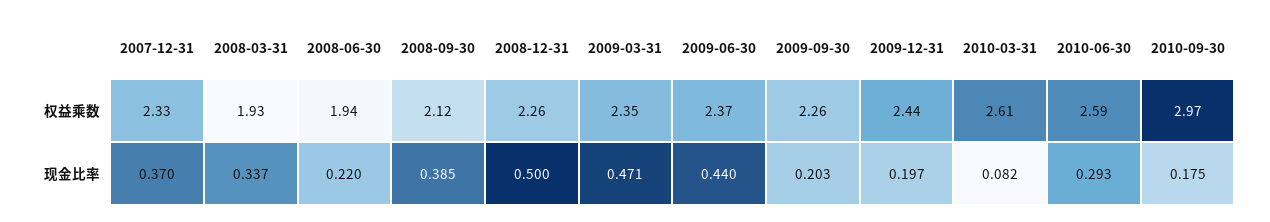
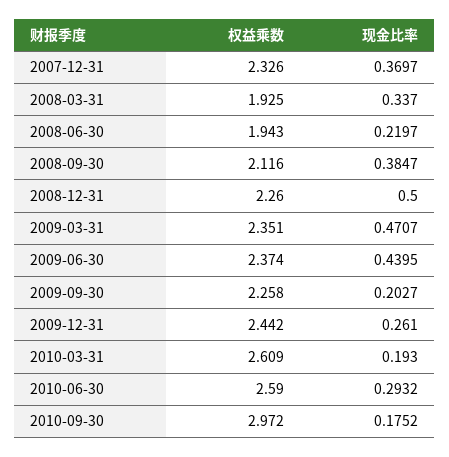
  {
    "2007-12-31": {
      "权益乘数": 2.326,
      "现金比率": 0.3697
    },
    "2008-03-31": {
      "权益乘数": 1.925,
      "现金比率": 0.337
    },
    "2008-06-30": {
      "权益乘数": 1.943,
      "现金比率": 0.2197
    },
    "2008-09-30": {
      "权益乘数": 2.116,
      "现金比率": 0.3847
    },
    "2008-12-31": {
      "权益乘数": 2.26,
      "现金比率": 0.5
    },
    "2009-03-31": {
      "权益乘数": 2.351,
      "现金比率": 0.4707
    },
    "2009-06-30": {
      "权益乘数": 2.374,
      "现金比率": 0.4395
    },
    "2009-09-30": {
      "权益乘数": 2.258,
      "现金比率": 0.2027
    },
    "2009-12-31": {
      "权益乘数": 2.442,
-     "现金比率": 0.197
+     "现金比率": 0.261
    },
    "2010-03-31": {
      "权益乘数": 2.609,
-     "现金比率": 0.082
+     "现金比率": 0.193
    },
    "2010-06-30": {
      "权益乘数": 2.59,
      "现金比率": 0.2932
    },
    "2010-09-30": {
      "权益乘数": 2.972,
      "现金比率": 0.1752
    }
  }

